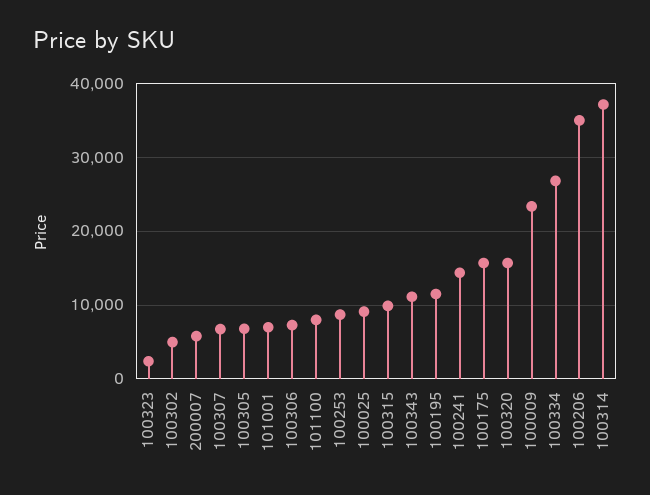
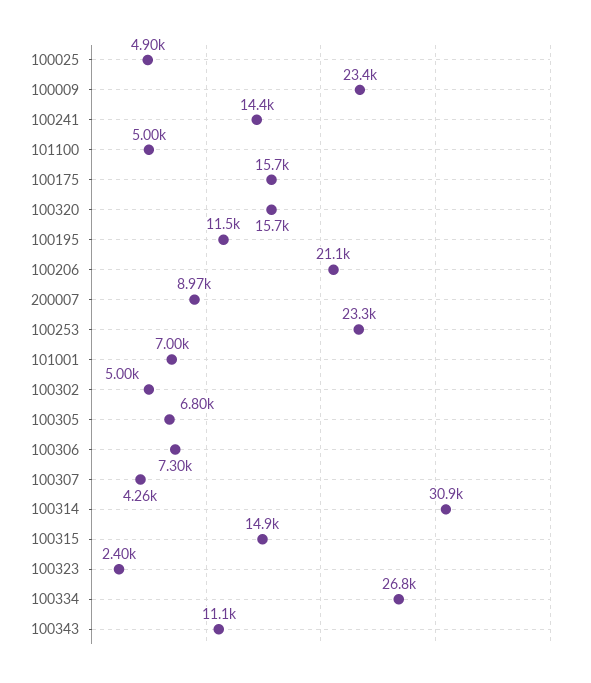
  {
    "100323": 2400,
    "100302": 5000,
-   "200007": 6000,
+   "200007": 8970,
-   "100307": 7000,
+   "100307": 4260,
    "100305": 6800,
    "101001": 7000,
    "100306": 7300,
-   "101100": 8000,
+   "101100": 5000,
-   "100253": 9000,
+   "100253": 23300,
-   "100025": 9000,
+   "100025": 4900,
-   "100315": 10000,
+   "100315": 14900,
    "100343": 11100,
    "100195": 11500,
    "100241": 14400,
    "100175": 15700,
    "100320": 15700,
    "100009": 23400,
    "100334": 26800,
-   "100206": 35000,
+   "100206": 21100,
-   "100314": 37000
+   "100314": 30900
  }

